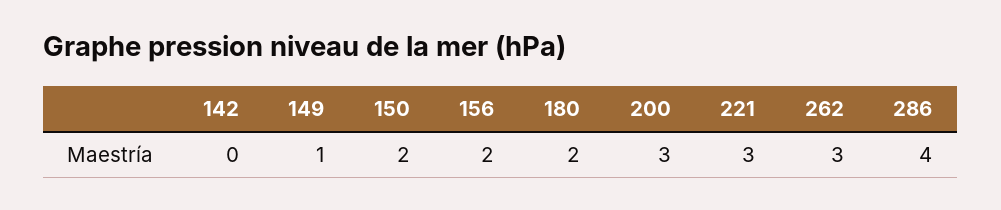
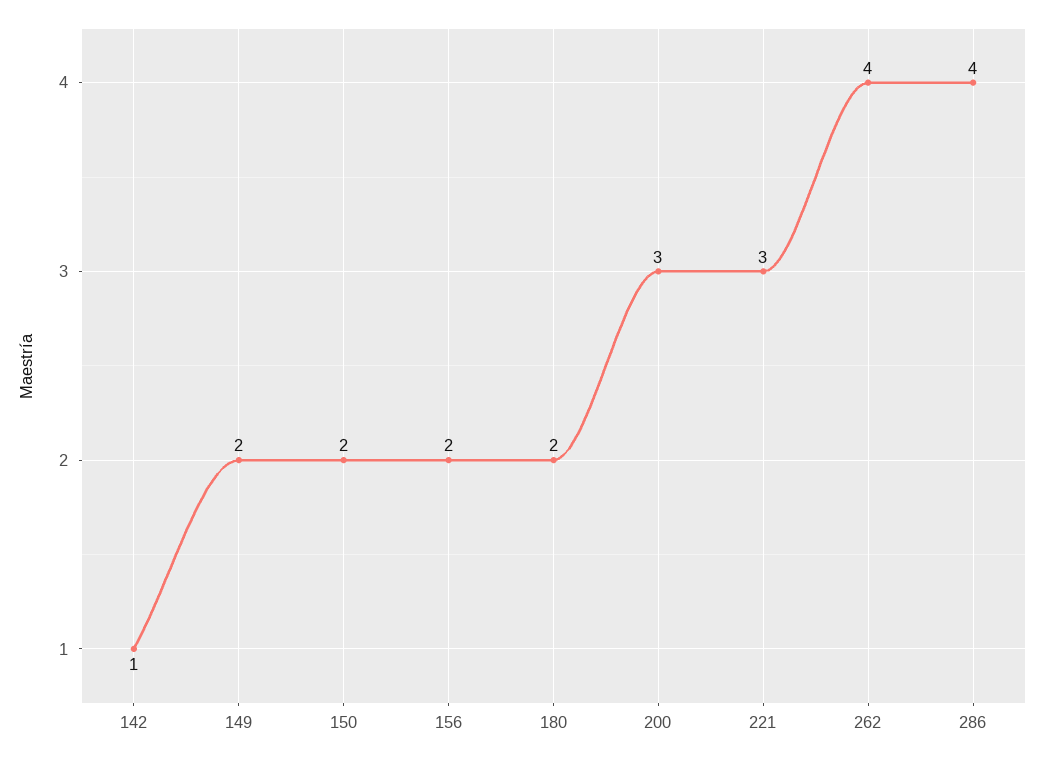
  {
-   "142": 0,
+   "142": 1,
-   "149": 1,
+   "149": 2,
    "150": 2,
    "156": 2,
    "180": 2,
    "200": 3,
    "221": 3,
-   "262": 3,
+   "262": 4,
    "286": 4
  }

